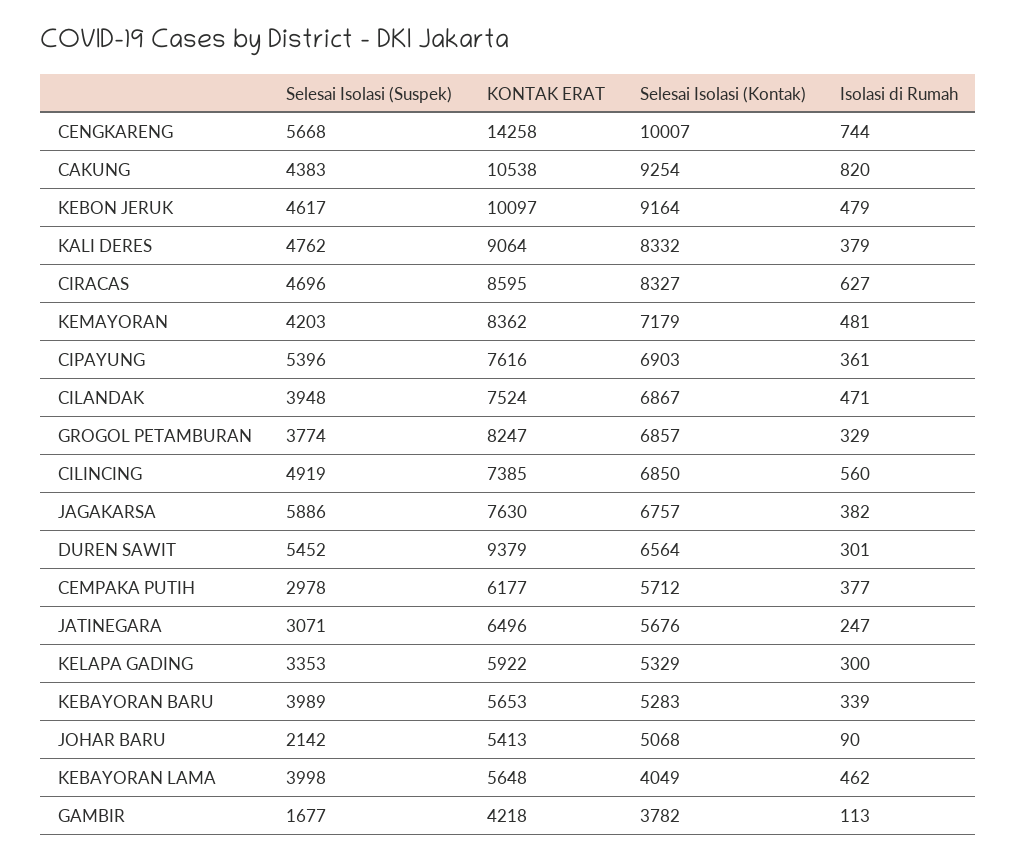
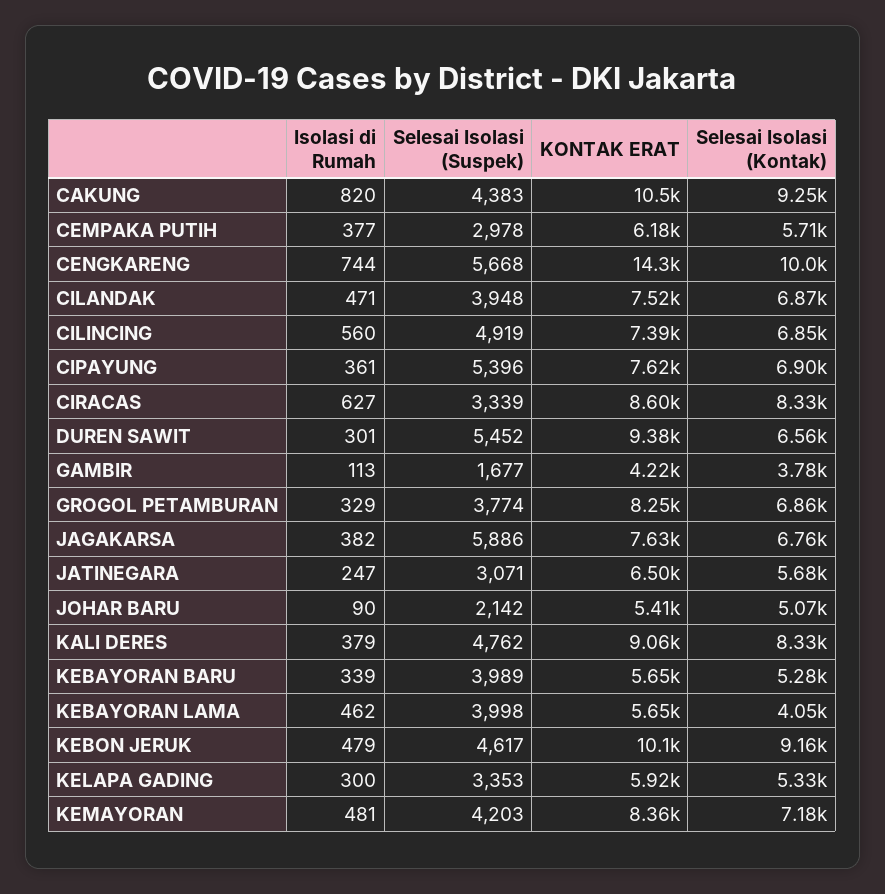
  {
    "Selesai Isolasi (Suspek)": {
      "CENGKARENG": 5668,
      "CAKUNG": 4383,
      "KEBON JERUK": 4617,
      "KALI DERES": 4762,
-     "CIRACAS": 4696,
+     "CIRACAS": 3339,
      "KEMAYORAN": 4203,
      "CIPAYUNG": 5396,
      "CILANDAK": 3948,
      "GROGOL PETAMBURAN": 3774,
      "CILINCING": 4919,
      "JAGAKARSA": 5886,
      "DUREN SAWIT": 5452,
      "CEMPAKA PUTIH": 2978,
      "JATINEGARA": 3071,
      "KELAPA GADING": 3353,
      "KEBAYORAN BARU": 3989,
      "JOHAR BARU": 2142,
      "KEBAYORAN LAMA": 3998,
      "GAMBIR": 1677
    },
    "KONTAK ERAT": {
      "CENGKARENG": 14258,
      "CAKUNG": 10538,
      "KEBON JERUK": 10097,
      "KALI DERES": 9064,
      "CIRACAS": 8595,
      "KEMAYORAN": 8362,
      "CIPAYUNG": 7616,
      "CILANDAK": 7524,
      "GROGOL PETAMBURAN": 8247,
      "CILINCING": 7385,
      "JAGAKARSA": 7630,
      "DUREN SAWIT": 9379,
      "CEMPAKA PUTIH": 6177,
      "JATINEGARA": 6496,
      "KELAPA GADING": 5922,
      "KEBAYORAN BARU": 5653,
      "JOHAR BARU": 5413,
      "KEBAYORAN LAMA": 5648,
      "GAMBIR": 4218
    },
    "Selesai Isolasi (Kontak)": {
      "CENGKARENG": 10007,
      "CAKUNG": 9254,
      "KEBON JERUK": 9164,
      "KALI DERES": 8332,
      "CIRACAS": 8327,
      "KEMAYORAN": 7179,
      "CIPAYUNG": 6903,
      "CILANDAK": 6867,
      "GROGOL PETAMBURAN": 6857,
      "CILINCING": 6850,
      "JAGAKARSA": 6757,
      "DUREN SAWIT": 6564,
      "CEMPAKA PUTIH": 5712,
      "JATINEGARA": 5676,
      "KELAPA GADING": 5329,
      "KEBAYORAN BARU": 5283,
      "JOHAR BARU": 5068,
      "KEBAYORAN LAMA": 4049,
      "GAMBIR": 3782
    },
    "Isolasi di Rumah": {
      "CENGKARENG": 744,
      "CAKUNG": 820,
      "KEBON JERUK": 479,
      "KALI DERES": 379,
      "CIRACAS": 627,
      "KEMAYORAN": 481,
      "CIPAYUNG": 361,
      "CILANDAK": 471,
      "GROGOL PETAMBURAN": 329,
      "CILINCING": 560,
      "JAGAKARSA": 382,
      "DUREN SAWIT": 301,
      "CEMPAKA PUTIH": 377,
      "JATINEGARA": 247,
      "KELAPA GADING": 300,
      "KEBAYORAN BARU": 339,
      "JOHAR BARU": 90,
      "KEBAYORAN LAMA": 462,
      "GAMBIR": 113
    }
  }

